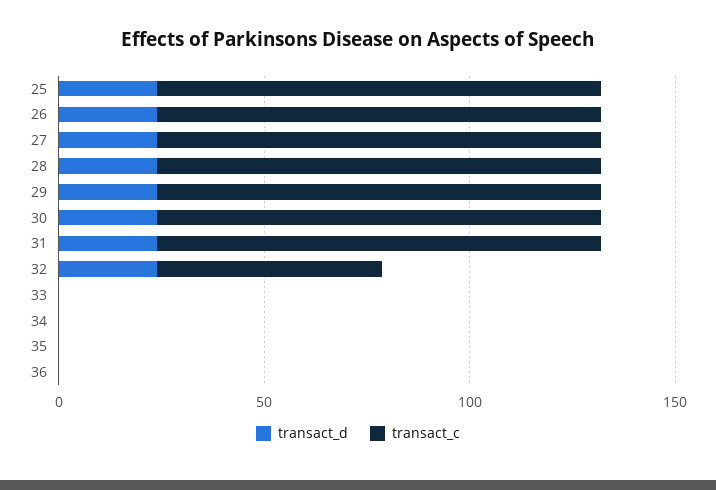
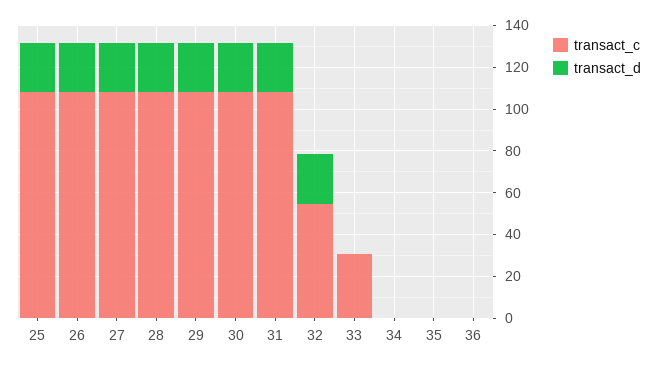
  {
    "transact_d": {
      "25": 25,
      "26": 25,
      "27": 25,
      "28": 25,
      "29": 25,
      "30": 25,
      "31": 25,
      "32": 25,
      "33": 0,
      "34": 0,
      "35": 0,
      "36": 0
    },
    "transact_c": {
      "25": 110,
      "26": 110,
      "27": 110,
      "28": 110,
      "29": 110,
      "30": 110,
      "31": 110,
      "32": 55,
-     "33": 0,
+     "33": 30,
      "34": 0,
      "35": 0,
      "36": 0
    }
  }

